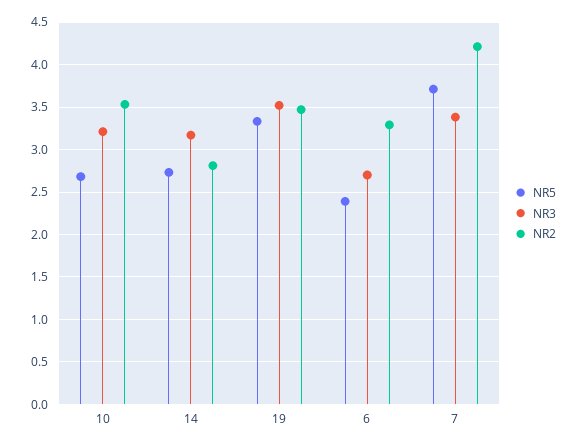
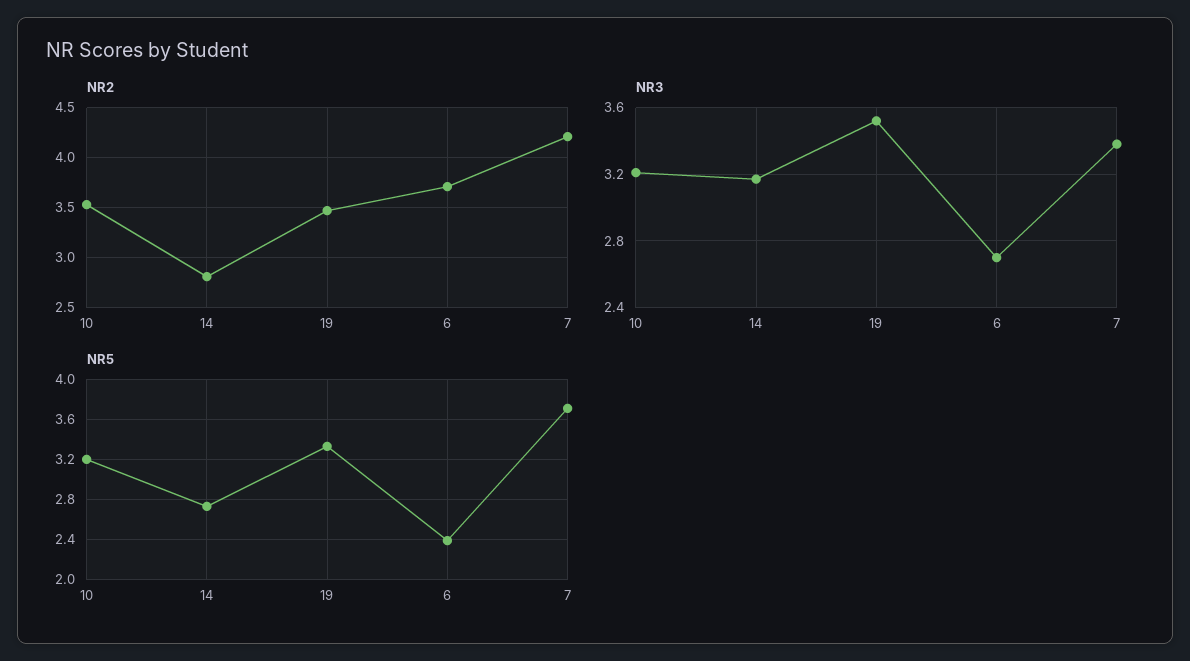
  {
    "NR5": {
-     "10": 2.7,
+     "10": 3.2,
      "14": 2.7,
      "19": 3.3,
      "6": 2.4,
      "7": 3.7
    },
    "NR3": {
      "10": 3.2,
      "14": 3.15,
      "19": 3.5,
      "6": 2.7,
      "7": 3.4
    },
    "NR2": {
      "10": 3.5,
      "14": 2.8,
      "19": 3.5,
-     "6": 3.3,
+     "6": 3.7,
      "7": 4.2
    }
  }

